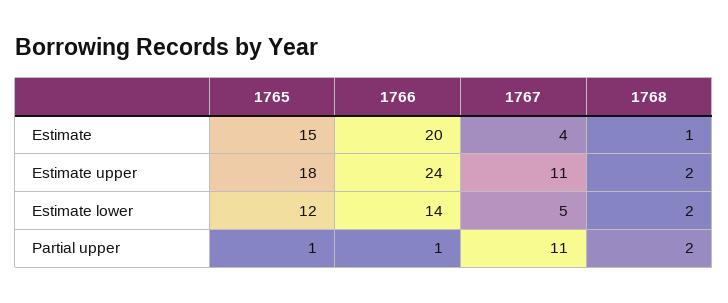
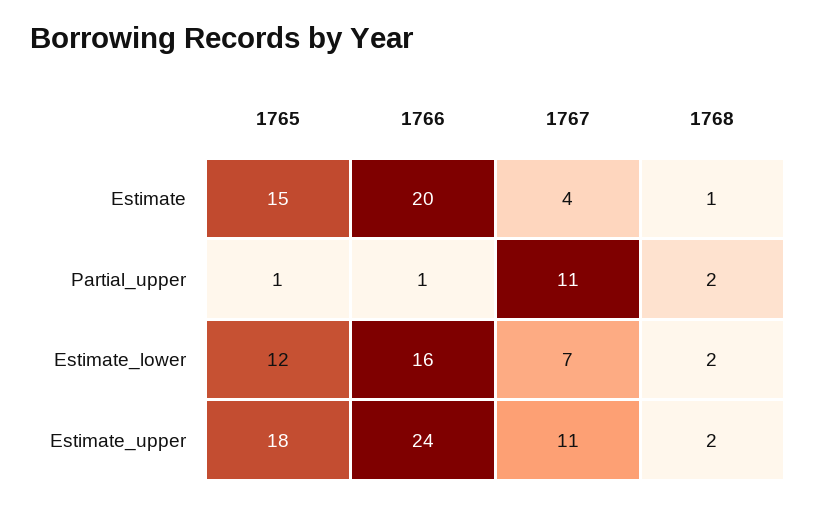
  {
    "1765": {
      "Estimate": 15,
      "Estimate upper": 18,
      "Estimate lower": 12,
      "Partial upper": 1
    },
    "1766": {
      "Estimate": 20,
      "Estimate upper": 24,
-     "Estimate lower": 14,
+     "Estimate lower": 16,
      "Partial upper": 1
    },
    "1767": {
      "Estimate": 4,
      "Estimate upper": 11,
-     "Estimate lower": 5,
+     "Estimate lower": 7,
      "Partial upper": 11
    },
    "1768": {
      "Estimate": 1,
      "Estimate upper": 2,
      "Estimate lower": 2,
      "Partial upper": 2
    }
  }

